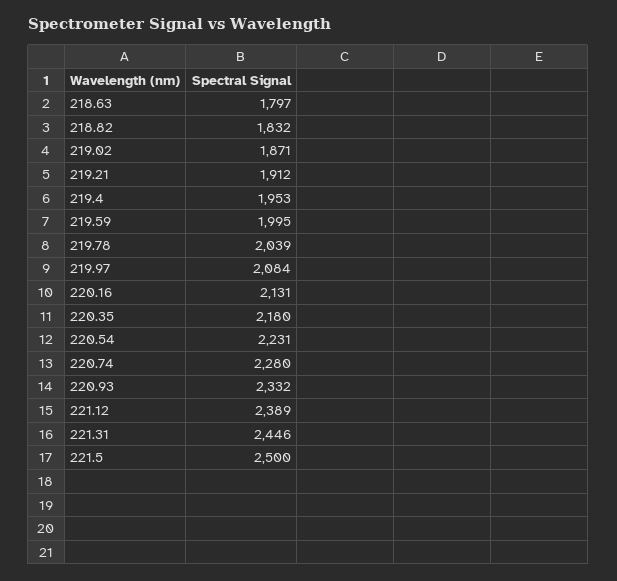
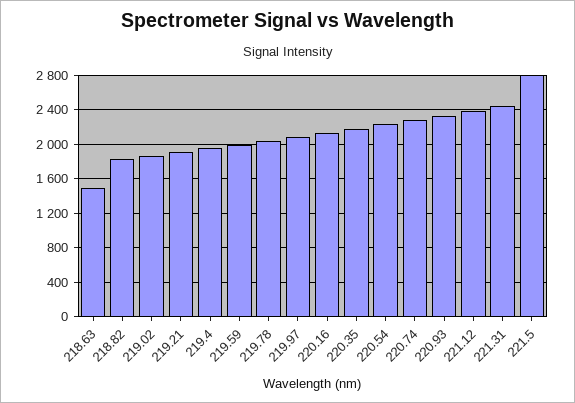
  {
-   "218.63": 1797,
+   "218.63": 1500,
    "218.82": 1832,
    "219.02": 1871,
    "219.21": 1912,
    "219.4": 1953,
    "219.59": 1995,
    "219.78": 2039,
    "219.97": 2084,
    "220.16": 2131,
    "220.35": 2180,
    "220.54": 2231,
    "220.74": 2280,
    "220.93": 2332,
    "221.12": 2389,
    "221.31": 2446,
-   "221.5": 2500
+   "221.5": 2800
  }

